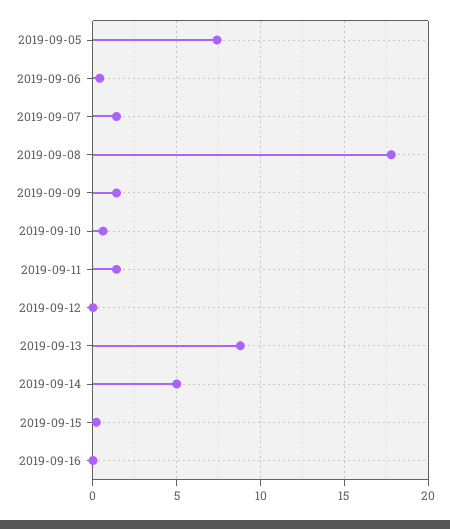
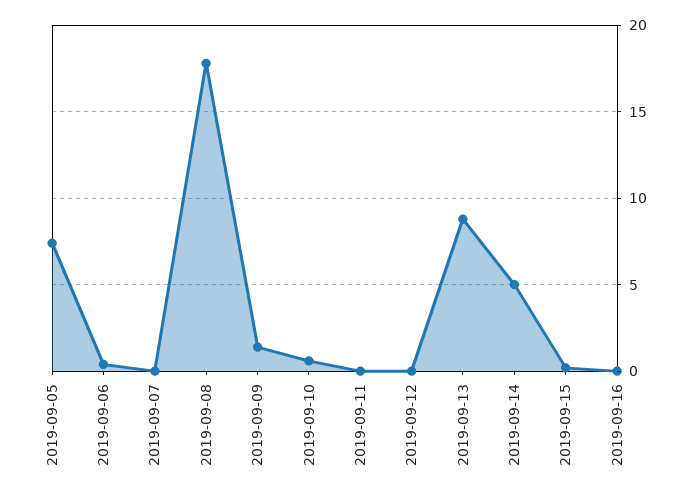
  {
    "2019-09-05": 7.5,
    "2019-09-06": 0.5,
-   "2019-09-07": 1.5,
+   "2019-09-07": 0,
    "2019-09-08": 18,
    "2019-09-09": 1.5,
    "2019-09-10": 0.5,
-   "2019-09-11": 1.5,
+   "2019-09-11": 0,
    "2019-09-12": 0,
    "2019-09-13": 9,
    "2019-09-14": 5,
    "2019-09-15": 0,
    "2019-09-16": 0
  }

